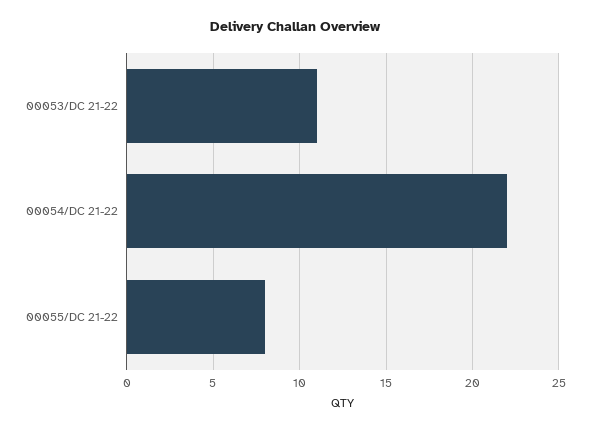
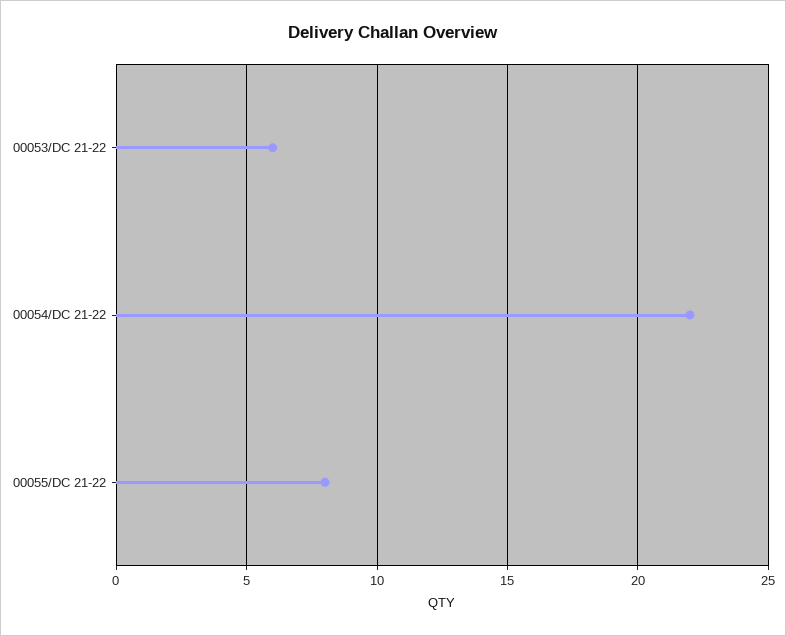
  {
-   "00053/DC 21-22": 11,
+   "00053/DC 21-22": 6,
    "00054/DC 21-22": 22,
    "00055/DC 21-22": 8
  }

